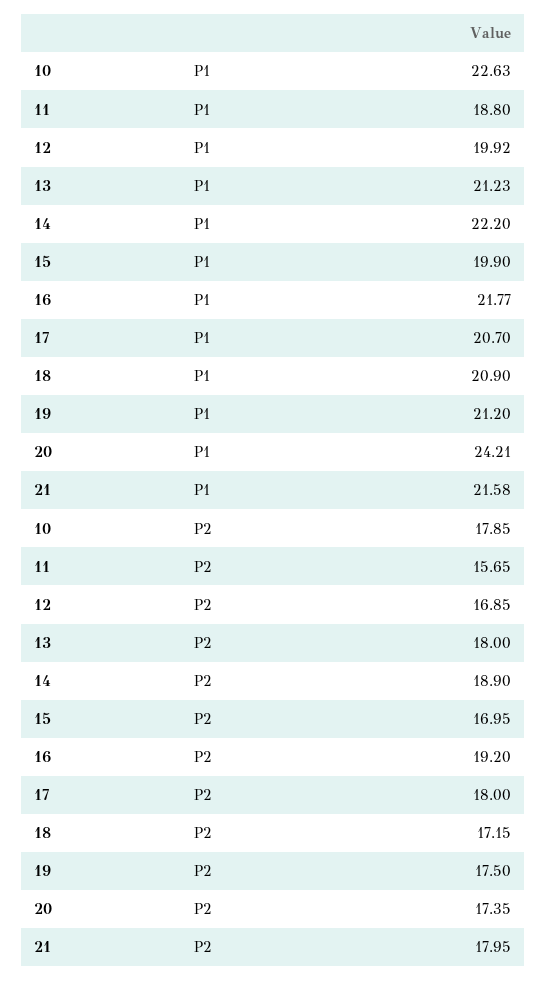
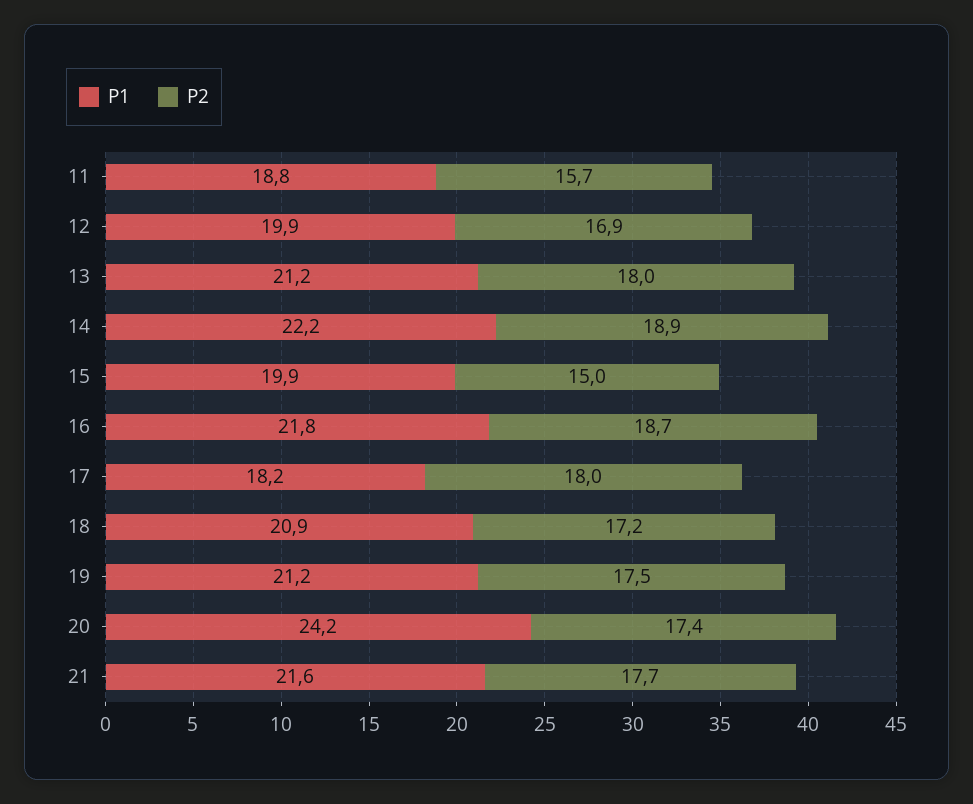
  {
    "P1": {
-     "10": 22.63,
      "11": 18.8,
      "12": 19.92,
      "13": 21.23,
      "14": 22.2,
      "15": 19.9,
      "16": 21.77,
-     "17": 20.7,
+     "17": 18.2,
      "18": 20.9,
      "19": 21.2,
      "20": 24.21,
      "21": 21.58
    },
    "P2": {
-     "10": 17.85,
      "11": 15.65,
      "12": 16.85,
      "13": 18,
      "14": 18.9,
-     "15": 16.95,
+     "15": 15,
-     "16": 19.2,
+     "16": 18.7,
      "17": 18,
      "18": 17.15,
      "19": 17.5,
      "20": 17.35,
-     "21": 17.95
+     "21": 17.7
    }
  }

